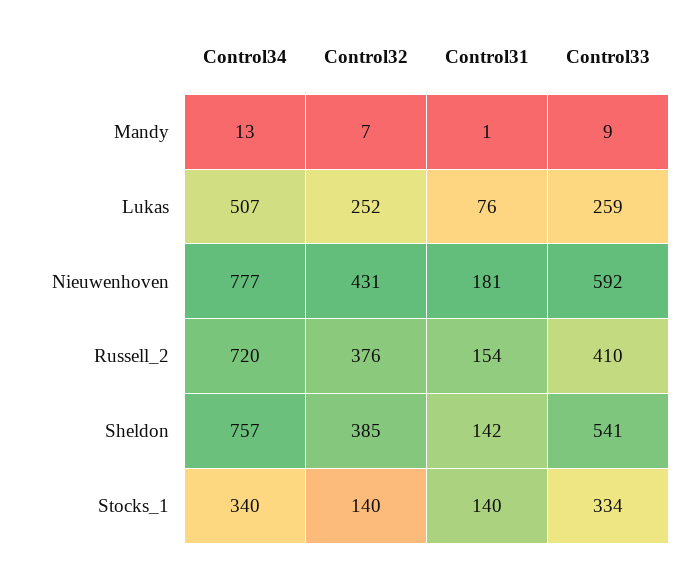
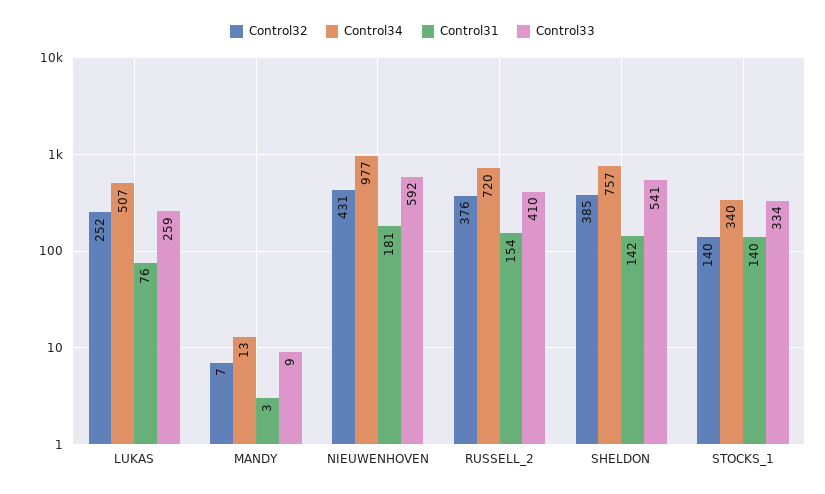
  {
    "Control34": {
      "Mandy": 13,
      "Lukas": 507,
-     "Nieuwenhoven": 777,
+     "Nieuwenhoven": 977,
      "Russell_2": 720,
      "Sheldon": 757,
      "Stocks_1": 340
    },
    "Control32": {
      "Mandy": 7,
      "Lukas": 252,
      "Nieuwenhoven": 431,
      "Russell_2": 376,
      "Sheldon": 385,
      "Stocks_1": 140
    },
    "Control31": {
-     "Mandy": 1,
+     "Mandy": 3,
      "Lukas": 76,
      "Nieuwenhoven": 181,
      "Russell_2": 154,
      "Sheldon": 142,
      "Stocks_1": 140
    },
    "Control33": {
      "Mandy": 9,
      "Lukas": 259,
      "Nieuwenhoven": 592,
      "Russell_2": 410,
      "Sheldon": 541,
      "Stocks_1": 334
    }
  }

